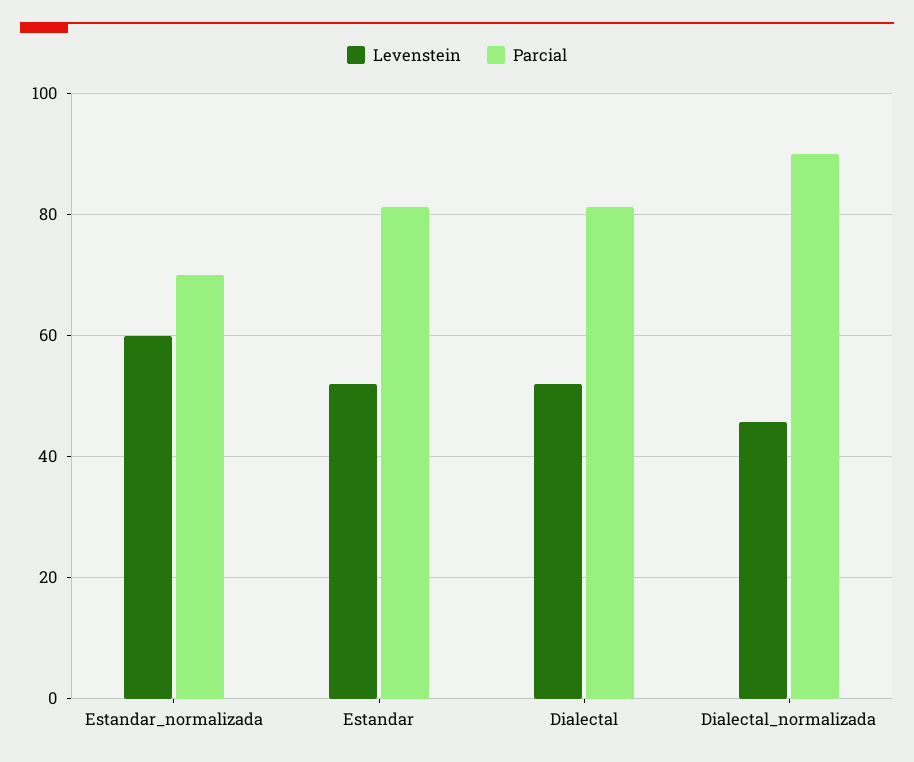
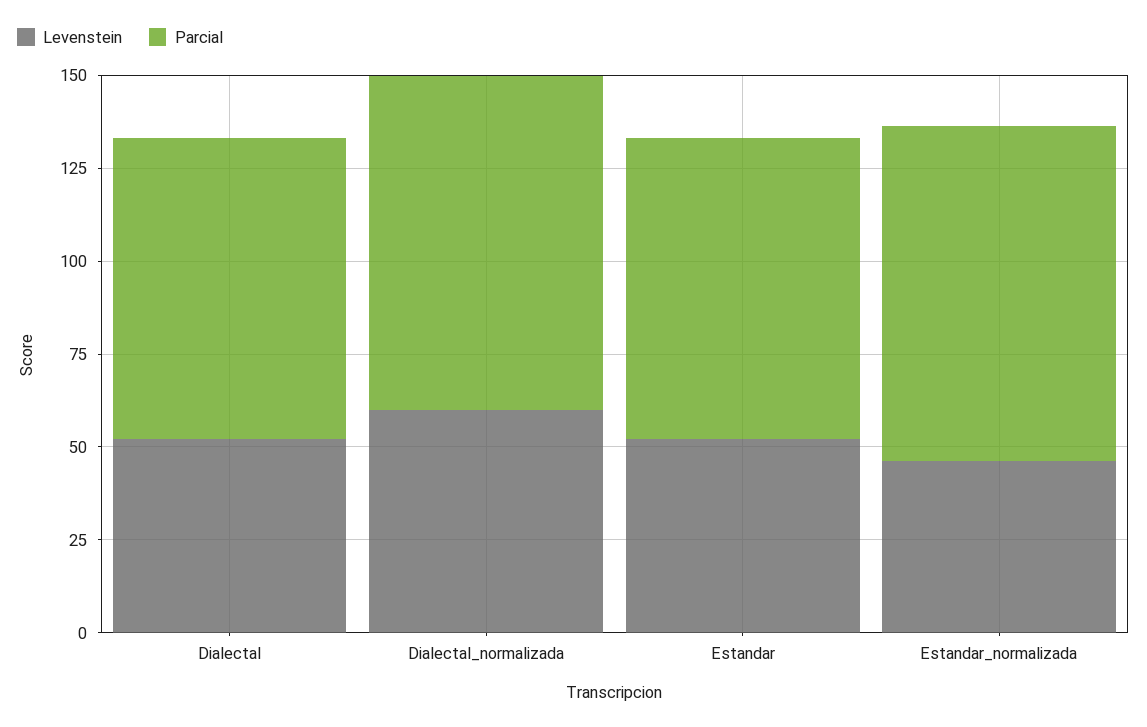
  {
    "Levenstein": {
-     "Estandar_normalizada": 60,
+     "Estandar_normalizada": 45,
      "Estandar": 52,
      "Dialectal": 52,
-     "Dialectal_normalizada": 46
+     "Dialectal_normalizada": 60
    },
    "Parcial": {
-     "Estandar_normalizada": 70,
+     "Estandar_normalizada": 90,
      "Estandar": 82,
      "Dialectal": 82,
      "Dialectal_normalizada": 90
    }
  }

